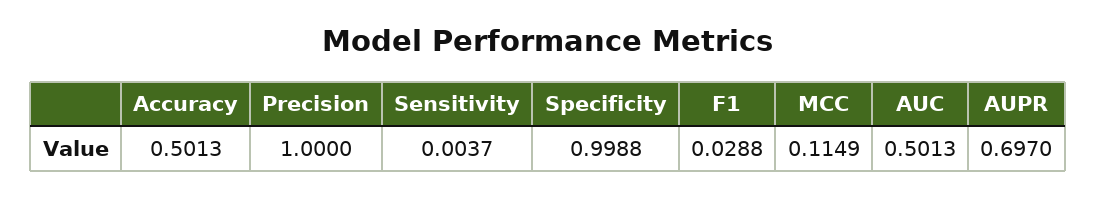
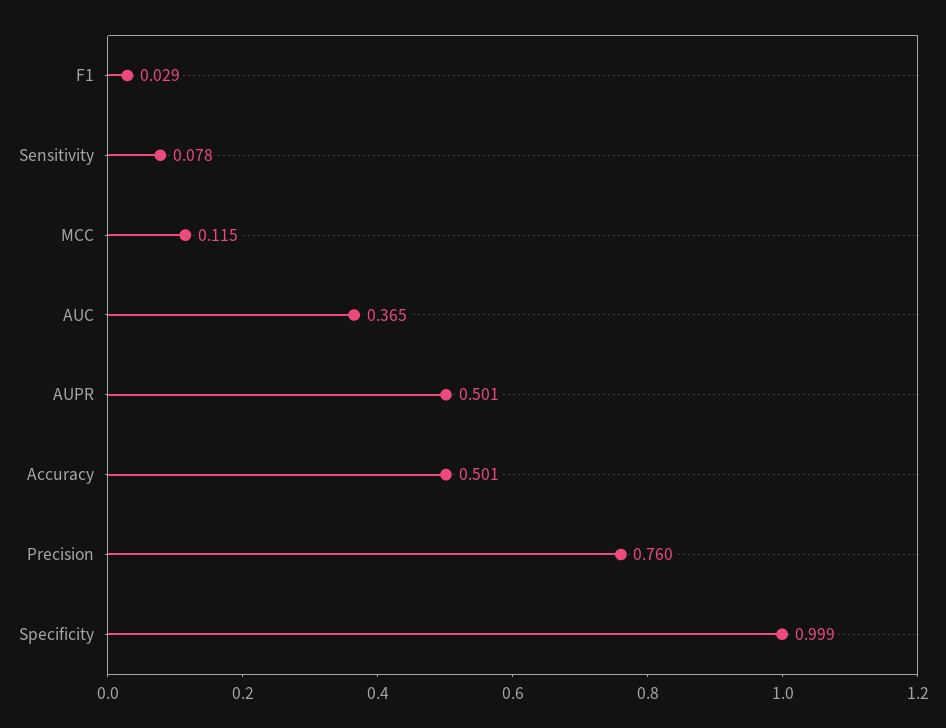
  {
    "Accuracy": 0.5013,
-   "Precision": 1,
+   "Precision": 0.76,
-   "Sensitivity": 0.0037,
+   "Sensitivity": 0.078,
    "Specificity": 0.9988,
    "F1": 0.0288,
    "MCC": 0.1149,
-   "AUC": 0.5013,
+   "AUC": 0.365,
-   "AUPR": 0.697
+   "AUPR": 0.501
  }

